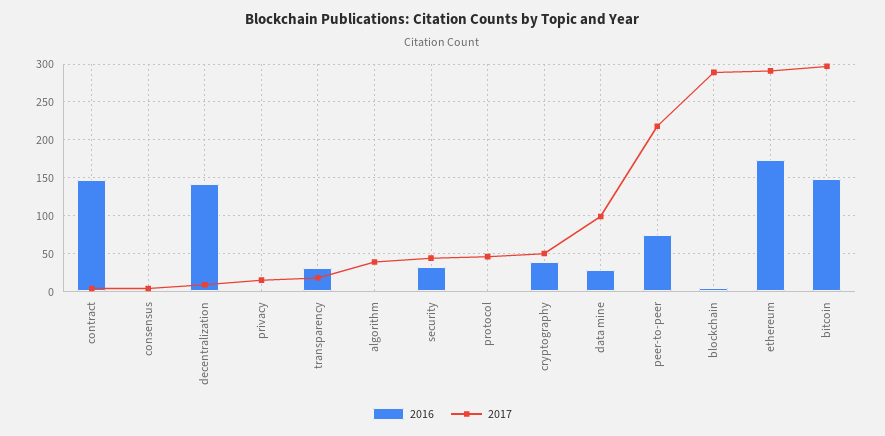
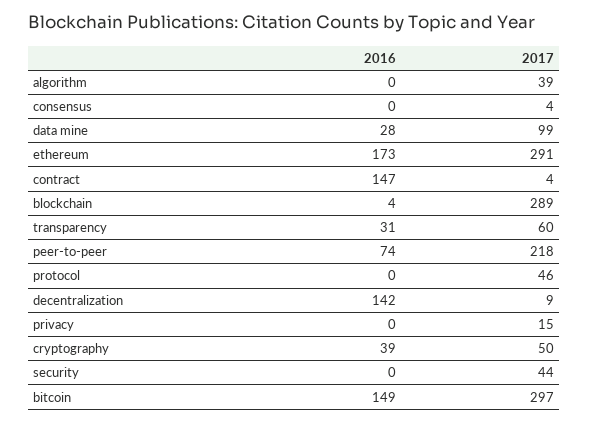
  {
    "2016": {
      "contract": 147,
      "consensus": 0,
      "decentralization": 142,
      "privacy": 0,
      "transparency": 31,
      "algorithm": 0,
-     "security": 30,
+     "security": 0,
      "protocol": 0,
      "cryptography": 39,
      "data mine": 28,
      "peer-to-peer": 74,
      "blockchain": 4,
      "ethereum": 173,
      "bitcoin": 149
    },
    "2017": {
      "contract": 4,
      "consensus": 4,
      "decentralization": 9,
      "privacy": 15,
-     "transparency": 20,
+     "transparency": 60,
      "algorithm": 39,
      "security": 44,
      "protocol": 46,
      "cryptography": 50,
      "data mine": 99,
      "peer-to-peer": 218,
      "blockchain": 289,
      "ethereum": 291,
      "bitcoin": 297
    }
  }

